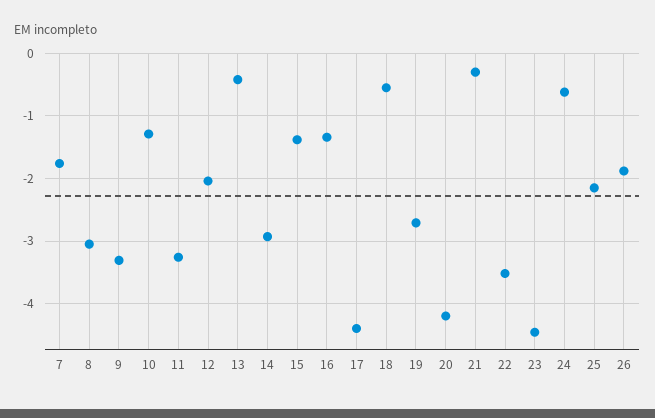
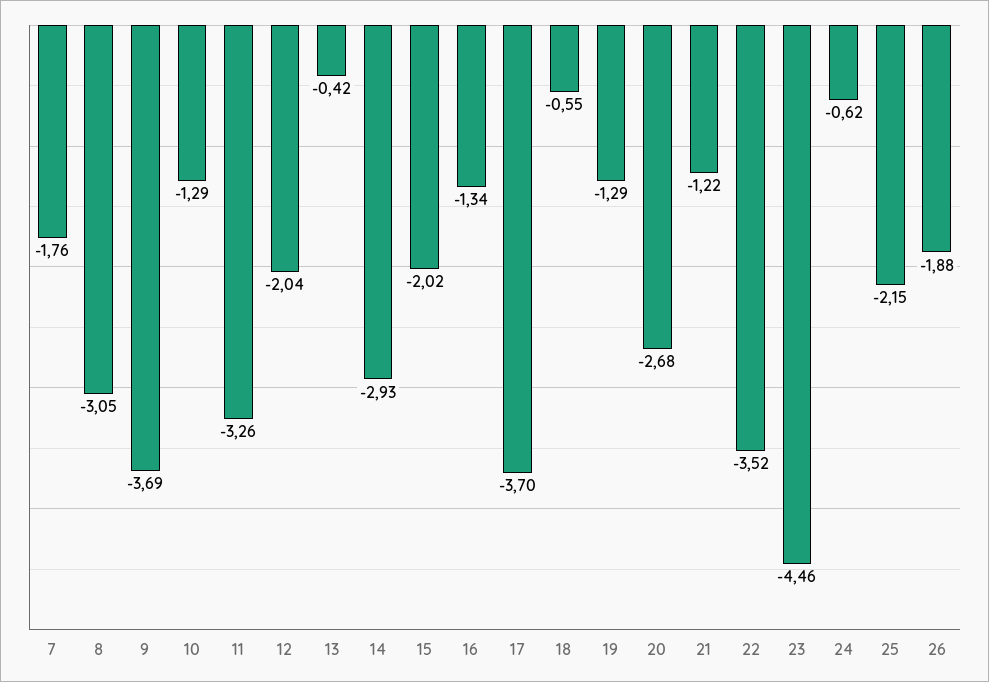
  {
    "7": -1.76,
    "8": -3.05,
-   "9": -3.3,
+   "9": -3.69,
    "10": -1.29,
    "11": -3.26,
    "12": -2.04,
    "13": -0.42,
    "14": -2.93,
-   "15": -1.4,
+   "15": -2.02,
    "16": -1.34,
-   "17": -4.4,
+   "17": -3.7,
    "18": -0.55,
-   "19": -2.7,
+   "19": -1.29,
-   "20": -4.2,
+   "20": -2.68,
-   "21": -0.3,
+   "21": -1.22,
    "22": -3.52,
    "23": -4.46,
    "24": -0.62,
    "25": -2.15,
    "26": -1.88
  }

